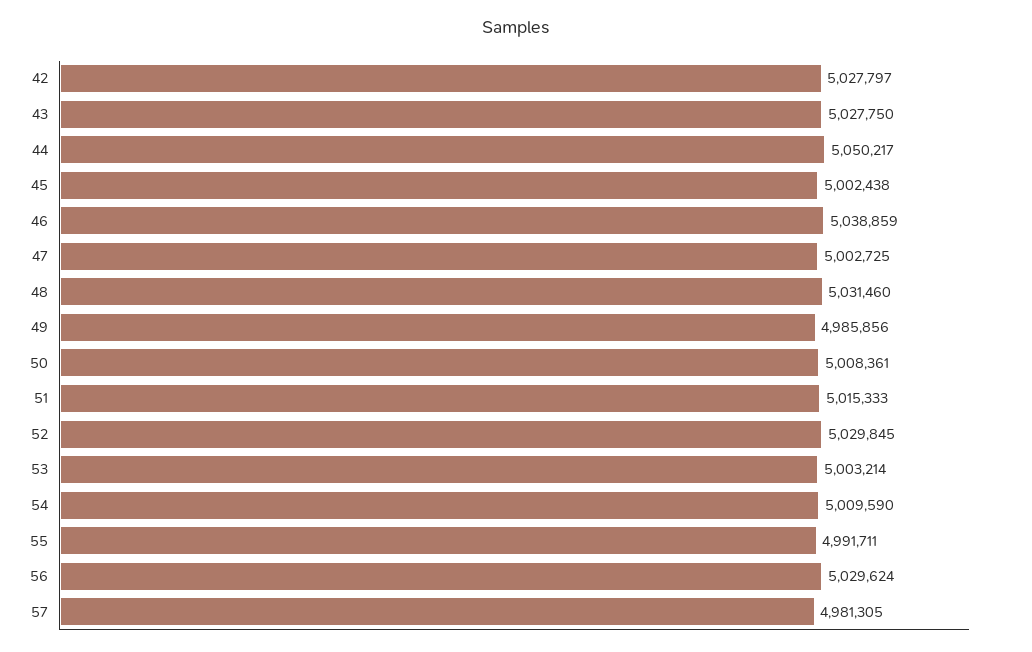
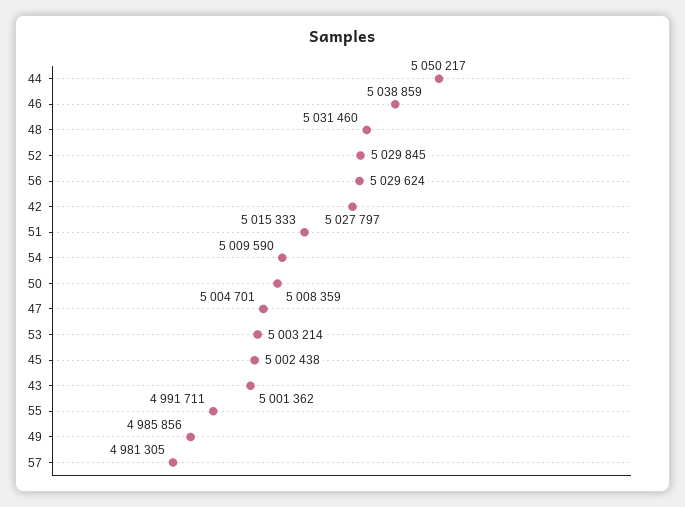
  {
    "42": 5027797,
-   "43": 5027750,
+   "43": 5001362,
    "44": 5050217,
    "45": 5002438,
    "46": 5038859,
-   "47": 5002725,
+   "47": 5004701,
    "48": 5031460,
    "49": 4985856,
-   "50": 5008361,
+   "50": 5008359,
    "51": 5015333,
    "52": 5029845,
    "53": 5003214,
    "54": 5009590,
    "55": 4991711,
    "56": 5029624,
    "57": 4981305
  }

